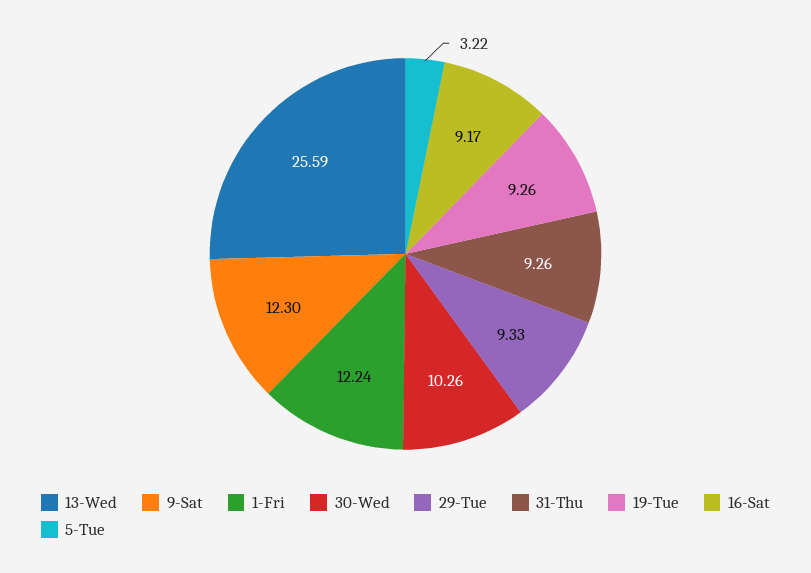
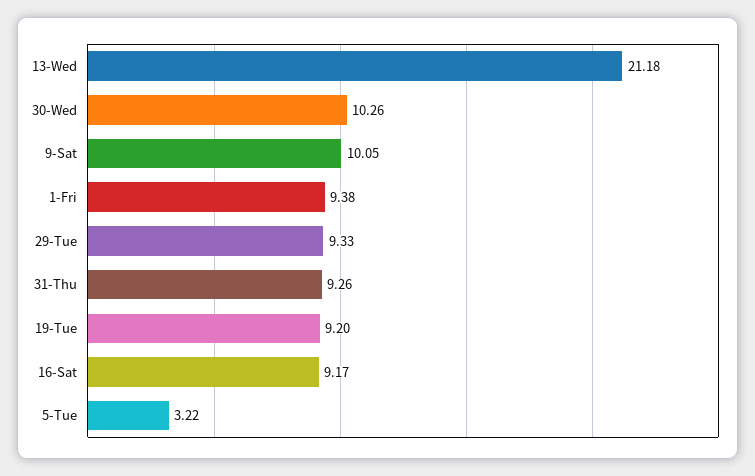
  {
-   "13-Wed": 25.59,
+   "13-Wed": 21.18,
-   "9-Sat": 12.3,
+   "9-Sat": 10.05,
-   "1-Fri": 12.24,
+   "1-Fri": 9.38,
    "30-Wed": 10.26,
    "29-Tue": 9.33,
    "31-Thu": 9.26,
-   "19-Tue": 9.26,
+   "19-Tue": 9.2,
    "16-Sat": 9.17,
    "5-Tue": 3.22
  }

